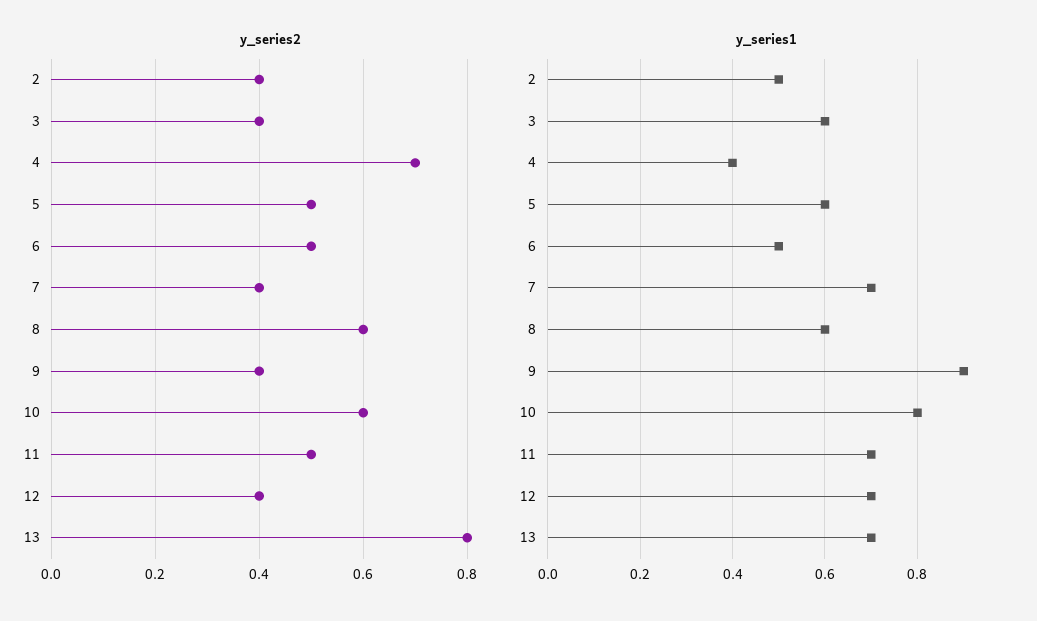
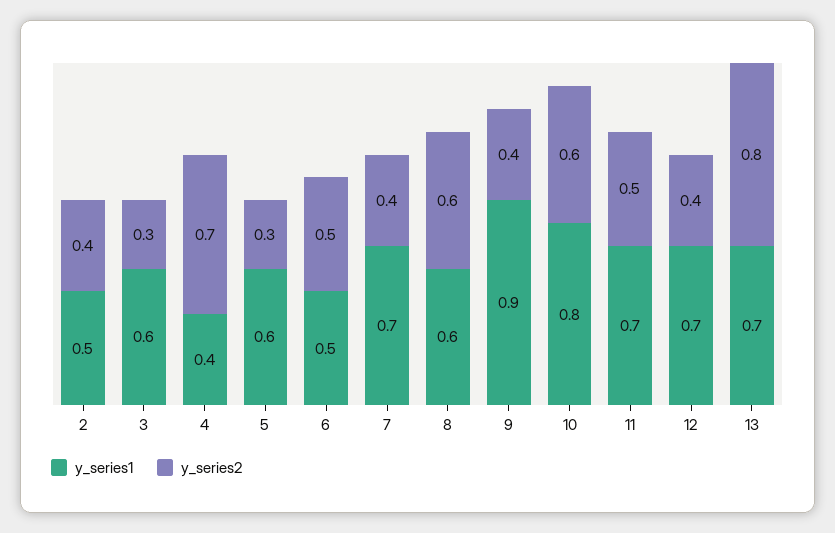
  {
    "y_series2": {
      "2": 0.4,
-     "3": 0.4,
+     "3": 0.3,
      "4": 0.7,
-     "5": 0.5,
+     "5": 0.3,
      "6": 0.5,
      "7": 0.4,
      "8": 0.6,
      "9": 0.4,
      "10": 0.6,
      "11": 0.5,
      "12": 0.4,
      "13": 0.8
    },
    "y_series1": {
      "2": 0.5,
      "3": 0.6,
      "4": 0.4,
      "5": 0.6,
      "6": 0.5,
      "7": 0.7,
      "8": 0.6,
      "9": 0.9,
      "10": 0.8,
      "11": 0.7,
      "12": 0.7,
      "13": 0.7
    }
  }

